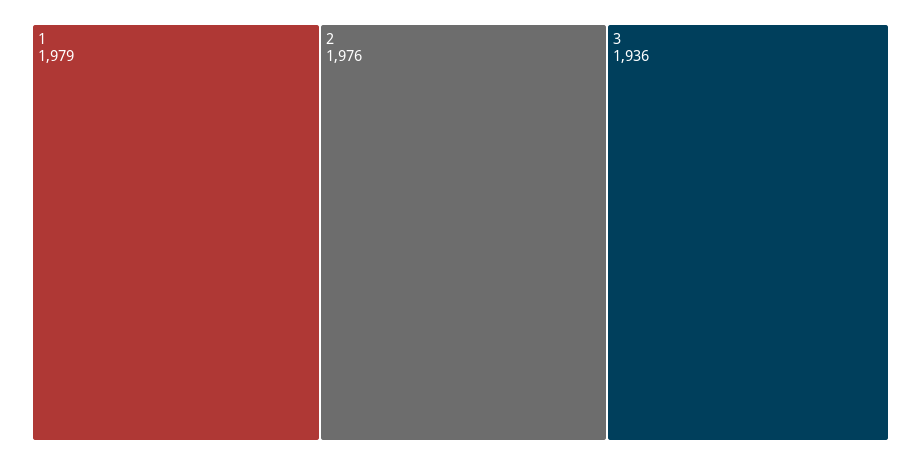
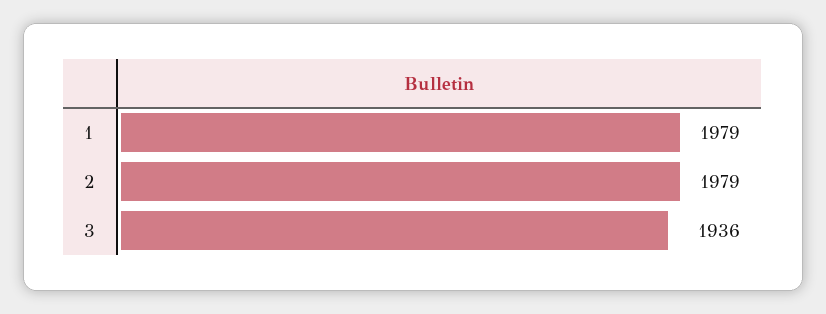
  {
    "1": 1979,
-   "2": 1976,
+   "2": 1979,
    "3": 1936
  }

